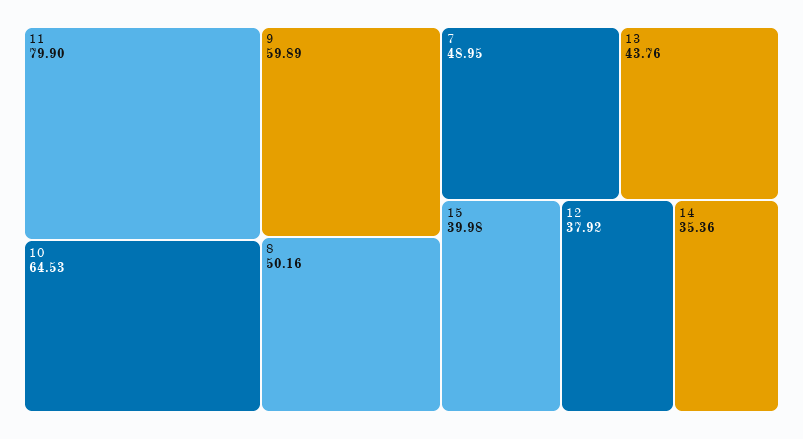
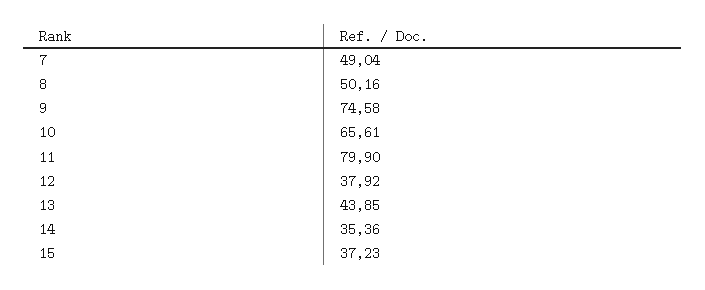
  {
    "11": 79.9,
-   "10": 64.53,
+   "10": 65.61,
-   "9": 59.89,
+   "9": 74.58,
    "8": 50.16,
-   "7": 48.95,
+   "7": 49.04,
-   "13": 43.76,
+   "13": 43.85,
-   "15": 39.98,
+   "15": 37.23,
    "12": 37.92,
    "14": 35.36
  }

